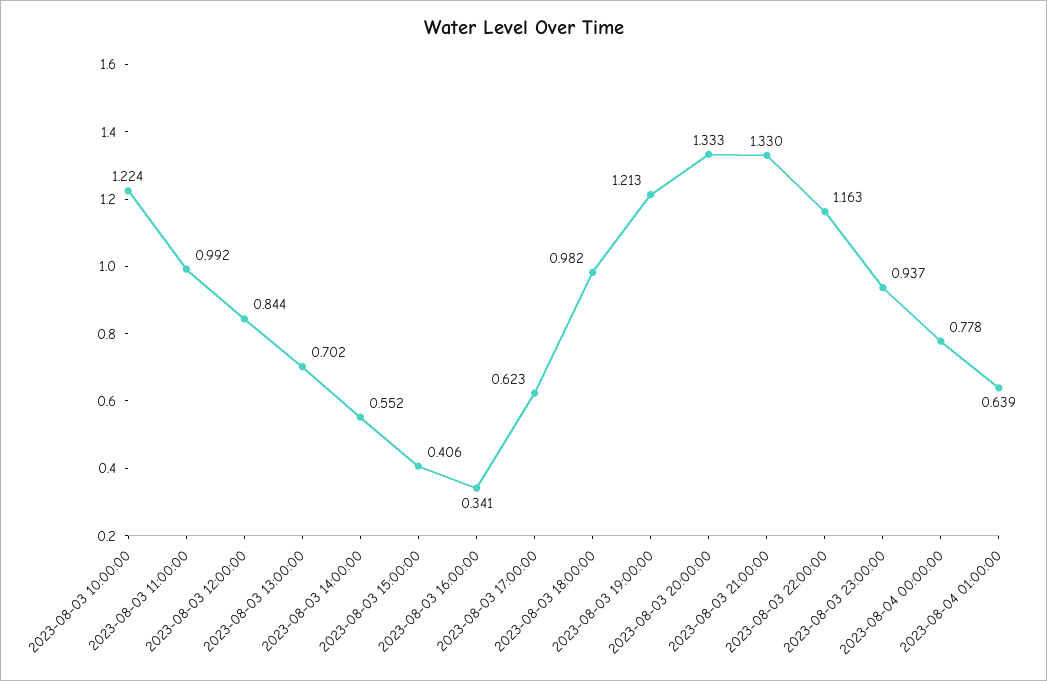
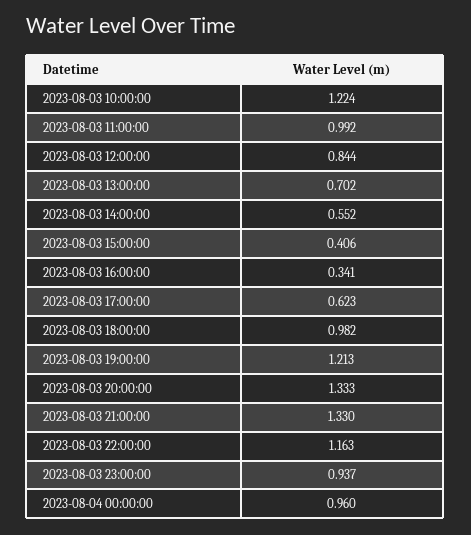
  {
    "2023-08-03 10:00:00": 1.224,
    "2023-08-03 11:00:00": 0.992,
    "2023-08-03 12:00:00": 0.844,
    "2023-08-03 13:00:00": 0.702,
    "2023-08-03 14:00:00": 0.552,
    "2023-08-03 15:00:00": 0.406,
    "2023-08-03 16:00:00": 0.341,
    "2023-08-03 17:00:00": 0.623,
    "2023-08-03 18:00:00": 0.982,
    "2023-08-03 19:00:00": 1.213,
    "2023-08-03 20:00:00": 1.333,
    "2023-08-03 21:00:00": 1.33,
    "2023-08-03 22:00:00": 1.163,
    "2023-08-03 23:00:00": 0.937,
-   "2023-08-04 00:00:00": 0.778,
+   "2023-08-04 00:00:00": 0.96
-   "2023-08-04 01:00:00": 0.639
  }

